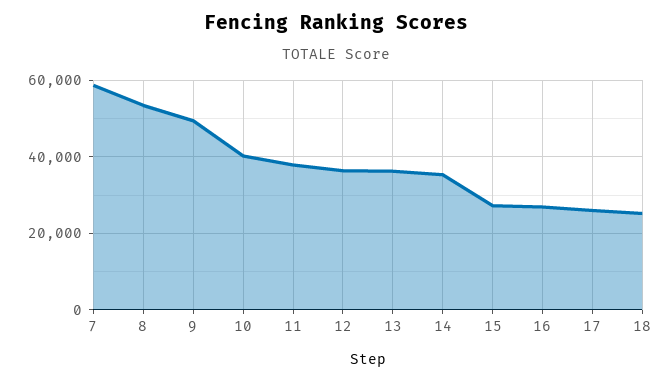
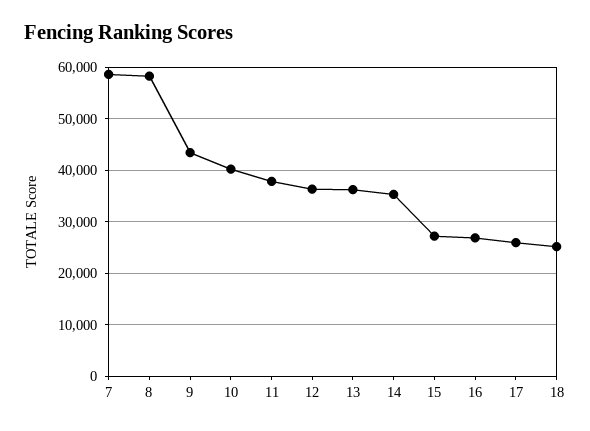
  {
    "7": 58000,
-   "8": 54000,
+   "8": 58000,
-   "9": 50000,
+   "9": 44000,
    "10": 40000,
    "11": 38000,
    "12": 36000,
    "13": 36000,
    "14": 36000,
    "15": 28000,
    "16": 26000,
    "17": 26000,
    "18": 26000
  }

